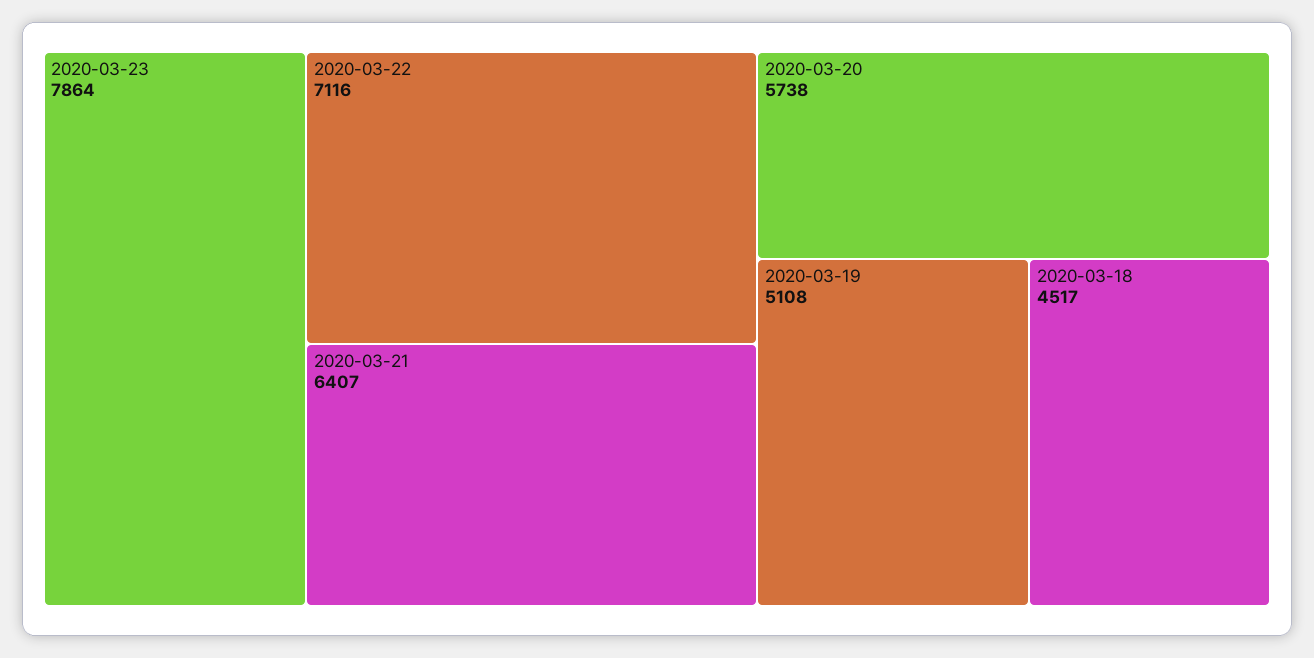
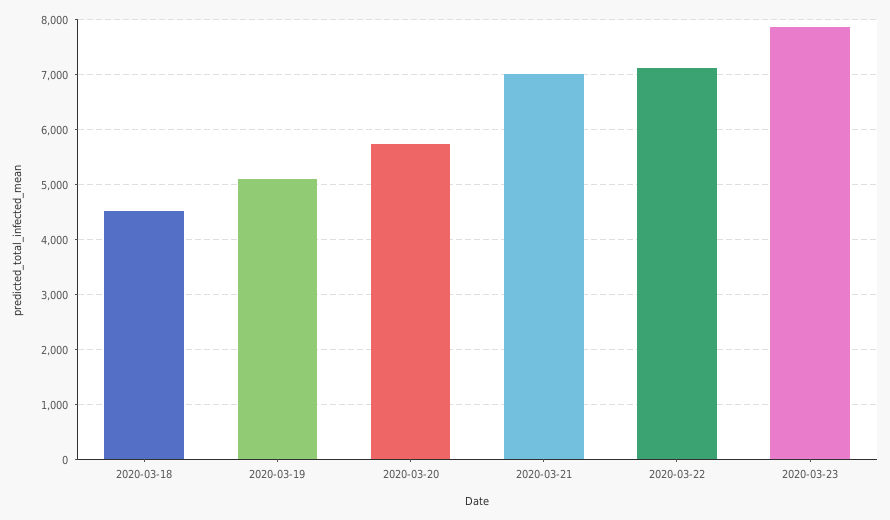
  {
    "2020-03-23": 7864,
    "2020-03-22": 7116,
-   "2020-03-21": 6407,
+   "2020-03-21": 7000,
    "2020-03-20": 5738,
    "2020-03-19": 5108,
    "2020-03-18": 4517
  }

